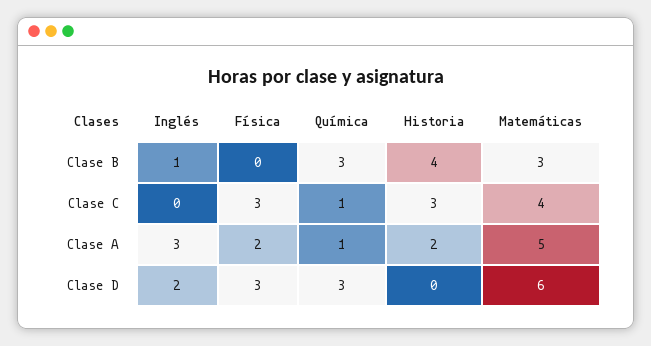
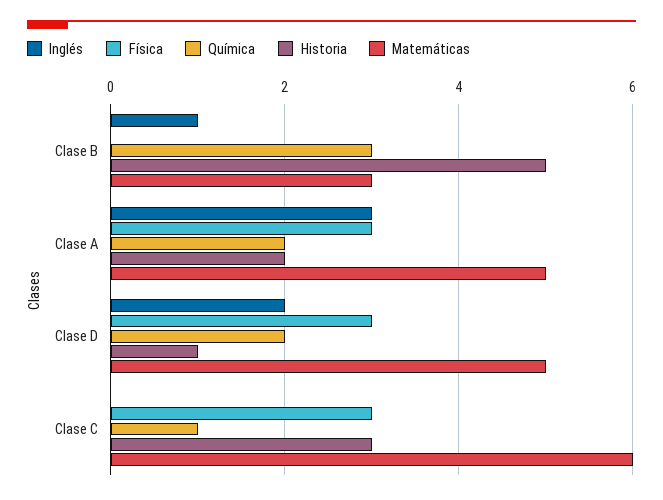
  {
    "Inglés": {
      "Clase B": 1,
      "Clase C": 0,
      "Clase A": 3,
      "Clase D": 2
    },
    "Física": {
      "Clase B": 0,
      "Clase C": 3,
-     "Clase A": 2,
+     "Clase A": 3,
      "Clase D": 3
    },
    "Química": {
      "Clase B": 3,
      "Clase C": 1,
-     "Clase A": 1,
+     "Clase A": 2,
-     "Clase D": 3
+     "Clase D": 2
    },
    "Historia": {
-     "Clase B": 4,
+     "Clase B": 5,
      "Clase C": 3,
      "Clase A": 2,
-     "Clase D": 0
+     "Clase D": 1
    },
    "Matemáticas": {
      "Clase B": 3,
-     "Clase C": 4,
+     "Clase C": 6,
      "Clase A": 5,
-     "Clase D": 6
+     "Clase D": 5
    }
  }

